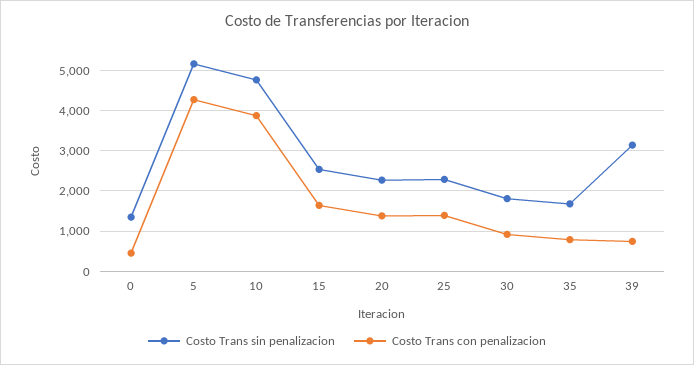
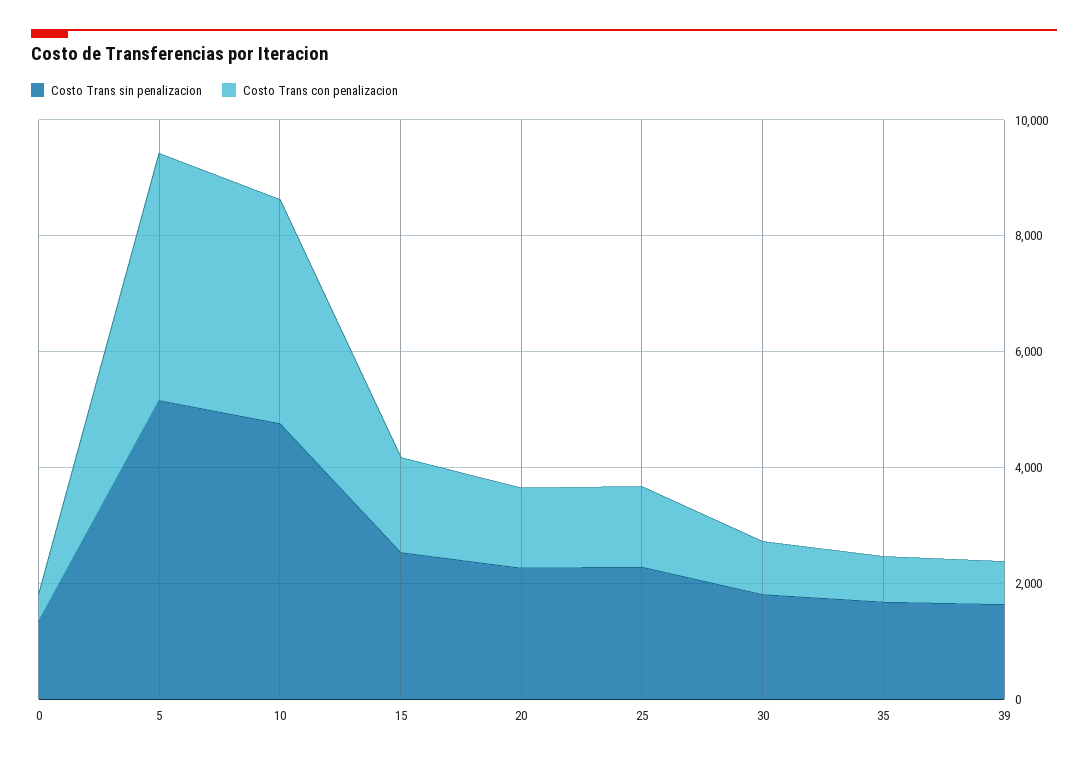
  {
    "Costo Trans sin penalizacion": {
      "0": 1400,
      "5": 5200,
      "10": 4800,
      "15": 2600,
      "20": 2200,
      "25": 2200,
      "30": 1800,
      "35": 1600,
-     "39": 3200
+     "39": 1500
    },
    "Costo Trans con penalizacion": {
      "0": 400,
      "5": 4200,
      "10": 3800,
      "15": 1600,
      "20": 1400,
      "25": 1400,
      "30": 1000,
      "35": 800,
      "39": 800
    }
  }

